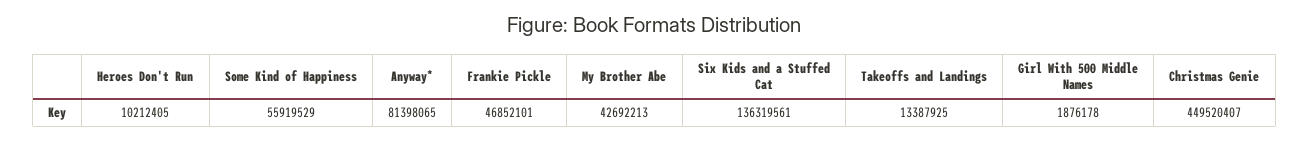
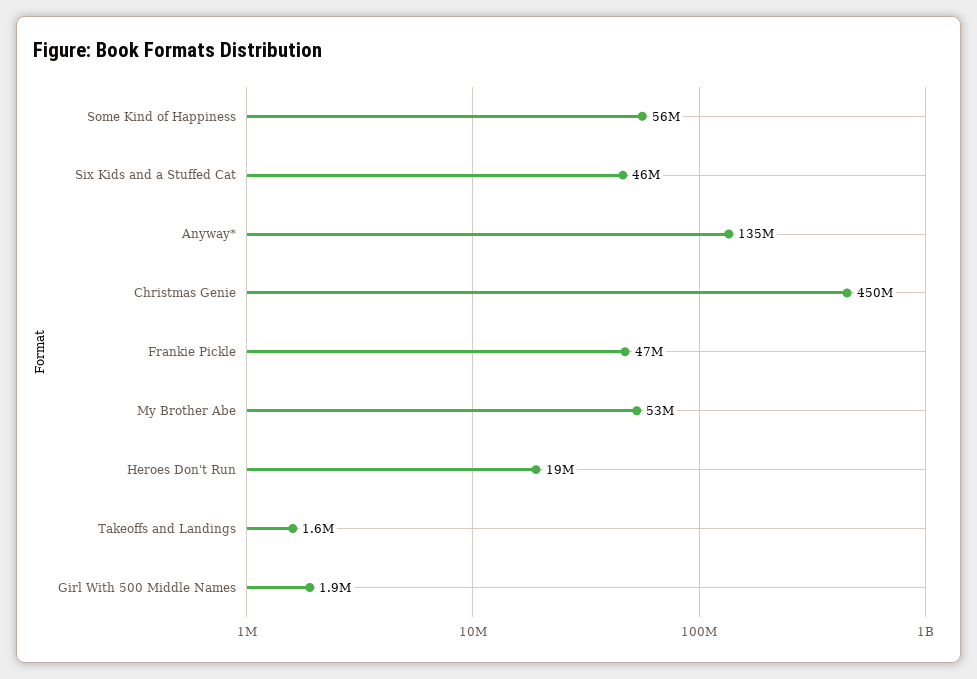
  {
-   "Heroes Don't Run": 10212405,
+   "Heroes Don't Run": 19000000,
    "Some Kind of Happiness": 55919529,
-   "Anyway*": 81398065,
+   "Anyway*": 135000000,
    "Frankie Pickle": 46852101,
-   "My Brother Abe": 42692213,
+   "My Brother Abe": 53000000,
-   "Six Kids and a Stuffed Cat": 136319561,
+   "Six Kids and a Stuffed Cat": 46000000,
-   "Takeoffs and Landings": 13387925,
+   "Takeoffs and Landings": 1600000,
    "Girl With 500 Middle Names": 1876178,
    "Christmas Genie": 449520407
  }

